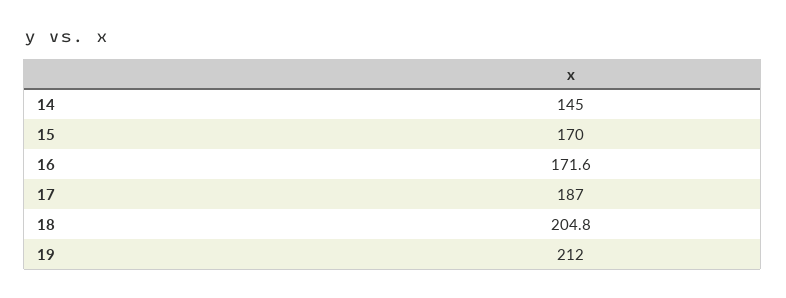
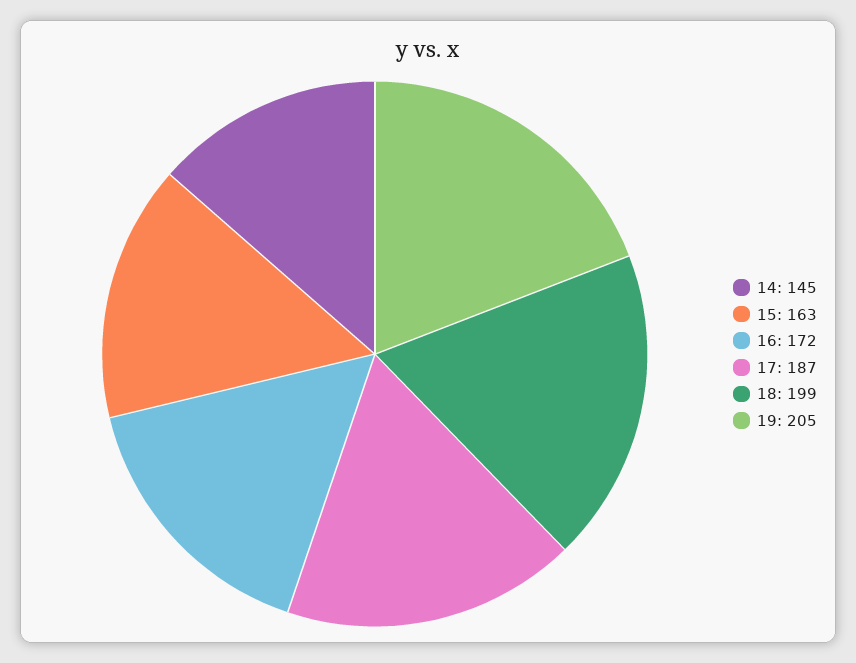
  {
    "14": 145,
-   "15": 170,
+   "15": 163,
    "16": 171.6,
    "17": 187,
-   "18": 204.8,
+   "18": 199,
-   "19": 212
+   "19": 205
  }

